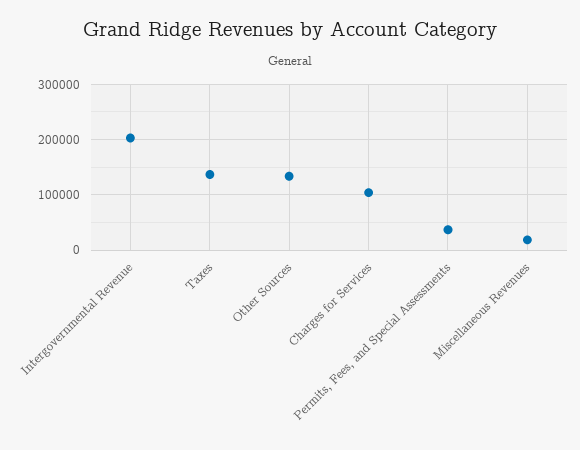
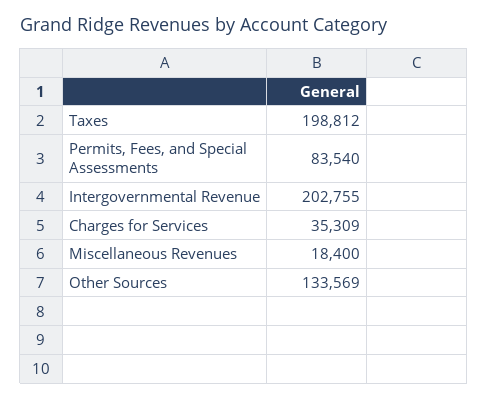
  {
    "Intergovernmental Revenue": 202755,
-   "Taxes": 140000,
+   "Taxes": 198812,
    "Other Sources": 133569,
-   "Charges for Services": 100000,
+   "Charges for Services": 35309,
-   "Permits, Fees, and Special Assessments": 40000,
+   "Permits, Fees, and Special Assessments": 83540,
    "Miscellaneous Revenues": 18400
  }

